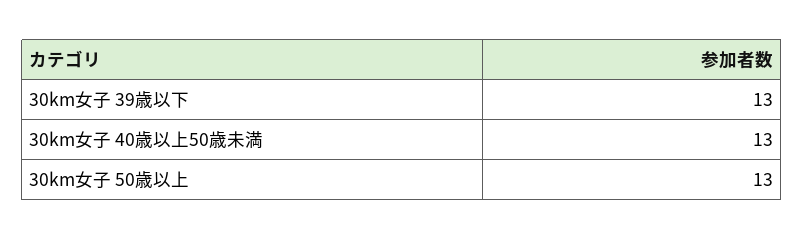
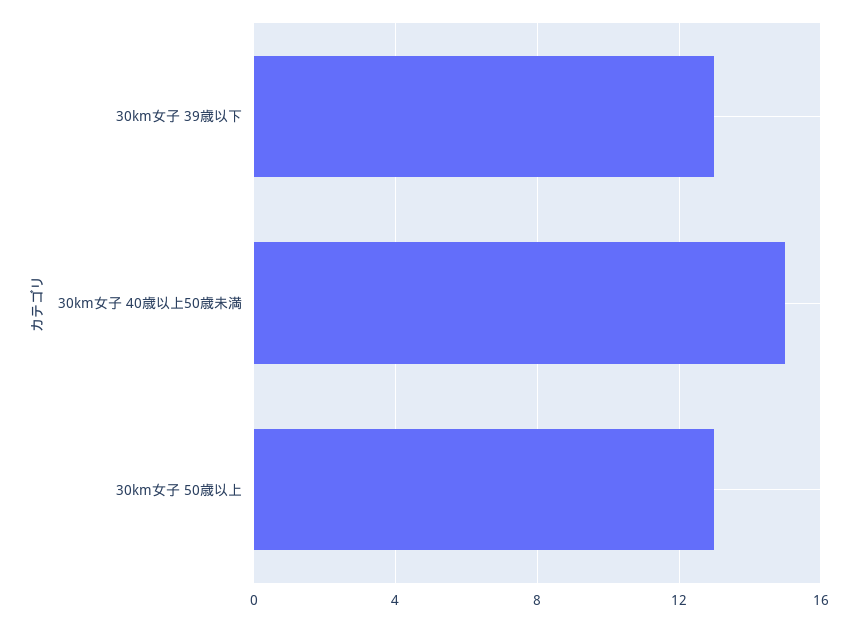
  {
    "30km女子 39歳以下": 13,
-   "30km女子 40歳以上50歳未満": 13,
+   "30km女子 40歳以上50歳未満": 15,
    "30km女子 50歳以上": 13
  }

